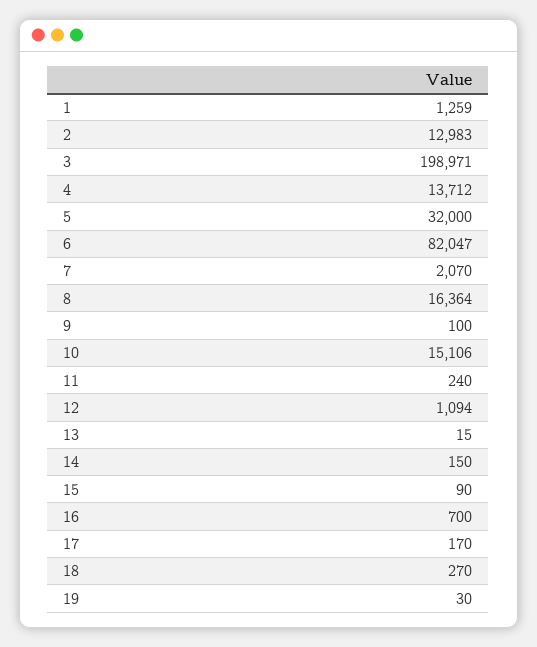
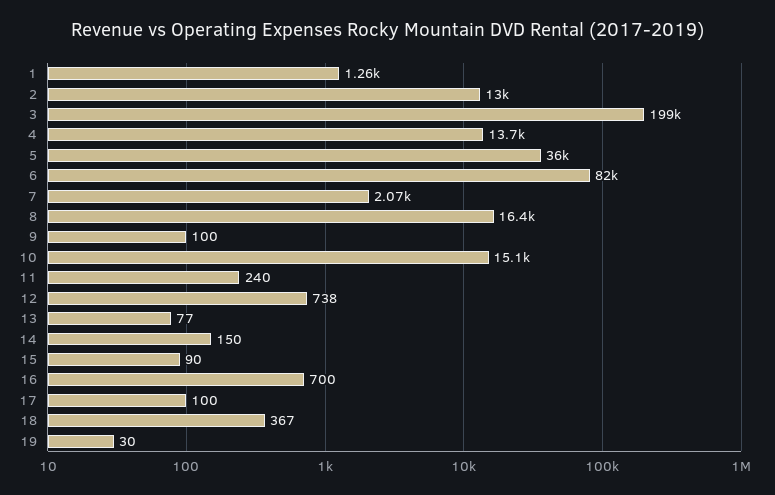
  {
    "1": 1259,
    "2": 12983,
    "3": 198971,
    "4": 13712,
-   "5": 32000,
+   "5": 36000,
    "6": 82047,
    "7": 2070,
    "8": 16364,
    "9": 100,
    "10": 15106,
    "11": 240,
-   "12": 1094,
+   "12": 738,
-   "13": 15,
+   "13": 77,
    "14": 150,
    "15": 90,
    "16": 700,
-   "17": 170,
+   "17": 100,
-   "18": 270,
+   "18": 367,
    "19": 30
  }

